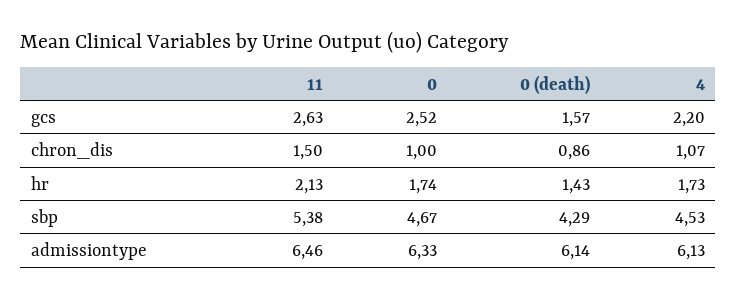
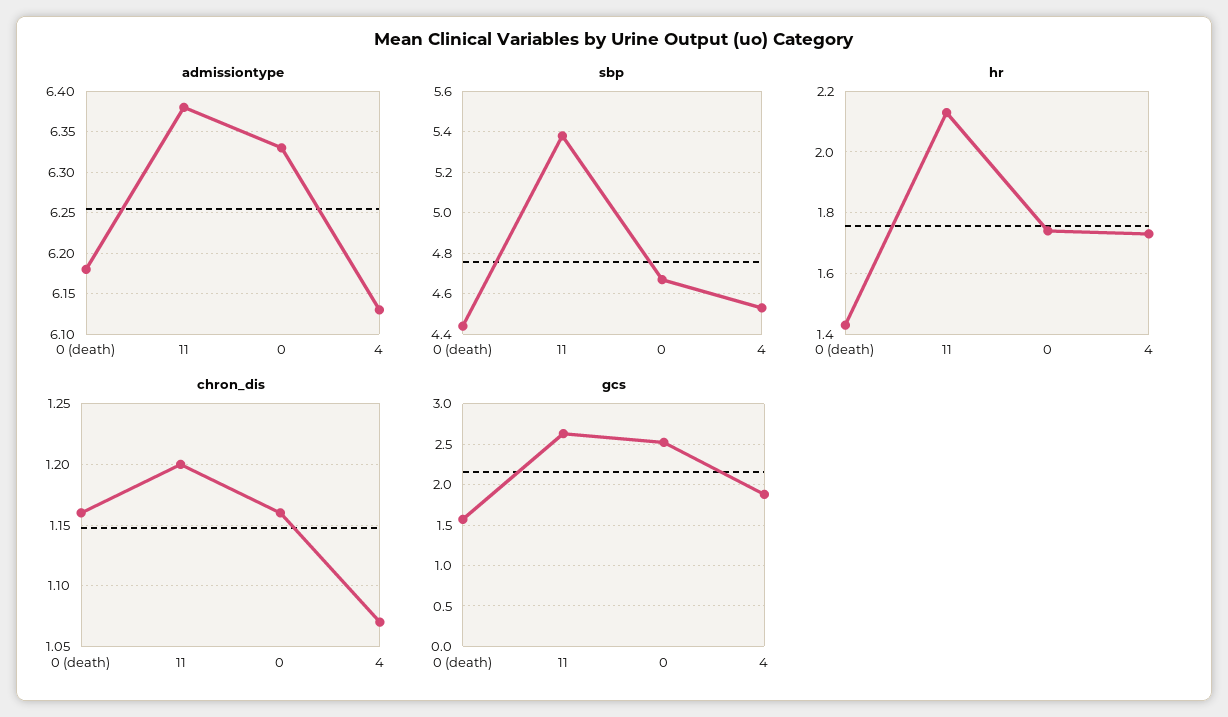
  {
    "gcs": {
      "11": 2.63,
      "0": 2.52,
      "0 (death)": 1.57,
-     "4": 2.2
+     "4": 1.9
    },
    "chron_dis": {
-     "11": 1.5,
+     "11": 1.2,
-     "0": 1,
+     "0": 1.16,
-     "0 (death)": 0.86,
+     "0 (death)": 1.16,
      "4": 1.07
    },
    "hr": {
      "11": 2.13,
      "0": 1.74,
      "0 (death)": 1.43,
      "4": 1.73
    },
    "sbp": {
      "11": 5.38,
      "0": 4.67,
-     "0 (death)": 4.29,
+     "0 (death)": 4.45,
      "4": 4.53
    },
    "admissiontype": {
-     "11": 6.46,
+     "11": 6.38,
      "0": 6.33,
-     "0 (death)": 6.14,
+     "0 (death)": 6.18,
      "4": 6.13
    }
  }

